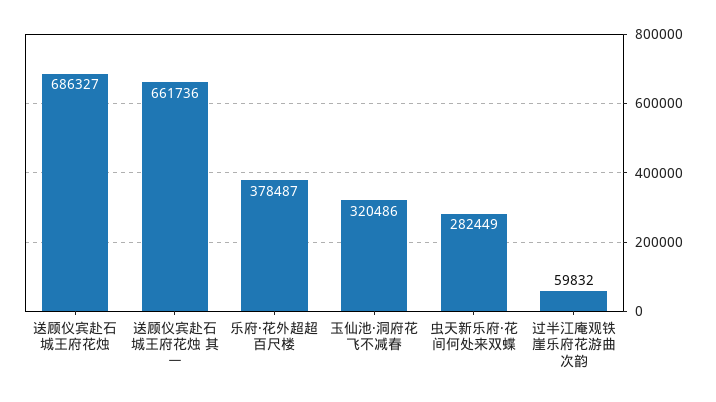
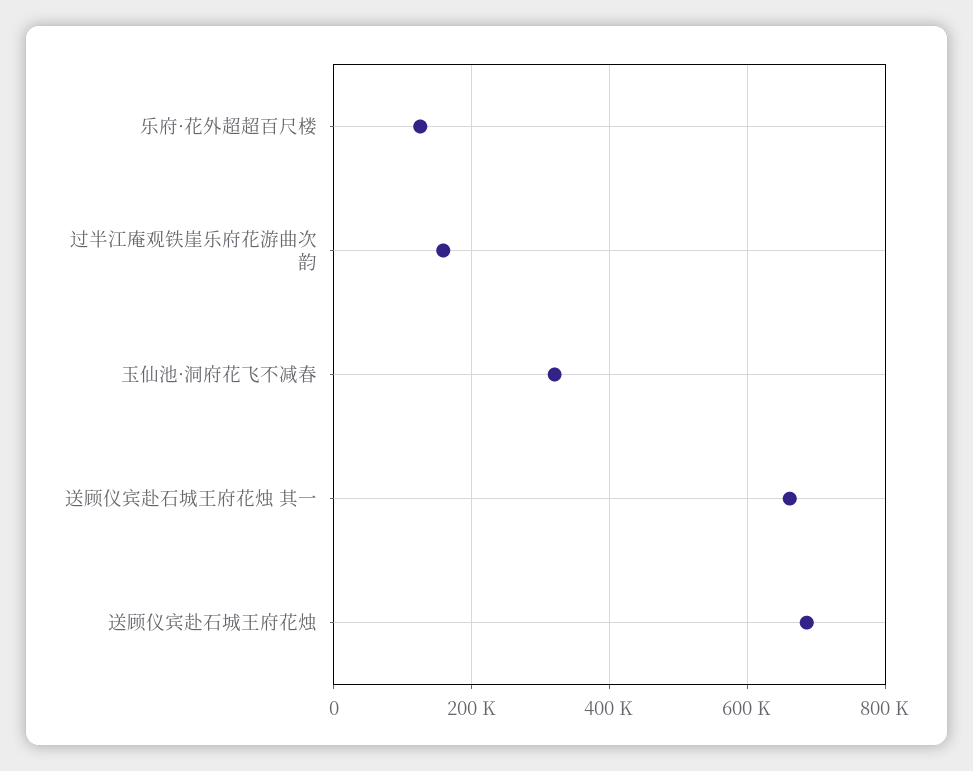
  {
    "送顾仪宾赴石城王府花烛": 686327,
    "送顾仪宾赴石城王府花烛 其一": 661736,
-   "乐府·花外超超百尺楼": 378487,
+   "乐府·花外超超百尺楼": 120000,
    "玉仙池·洞府花飞不减春": 320486,
-   "虫天新乐府·花间何处来双蝶": 282449,
-   "过半江庵观铁崖乐府花游曲次韵": 59832
+   "过半江庵观铁崖乐府花游曲次韵": 160000
  }

